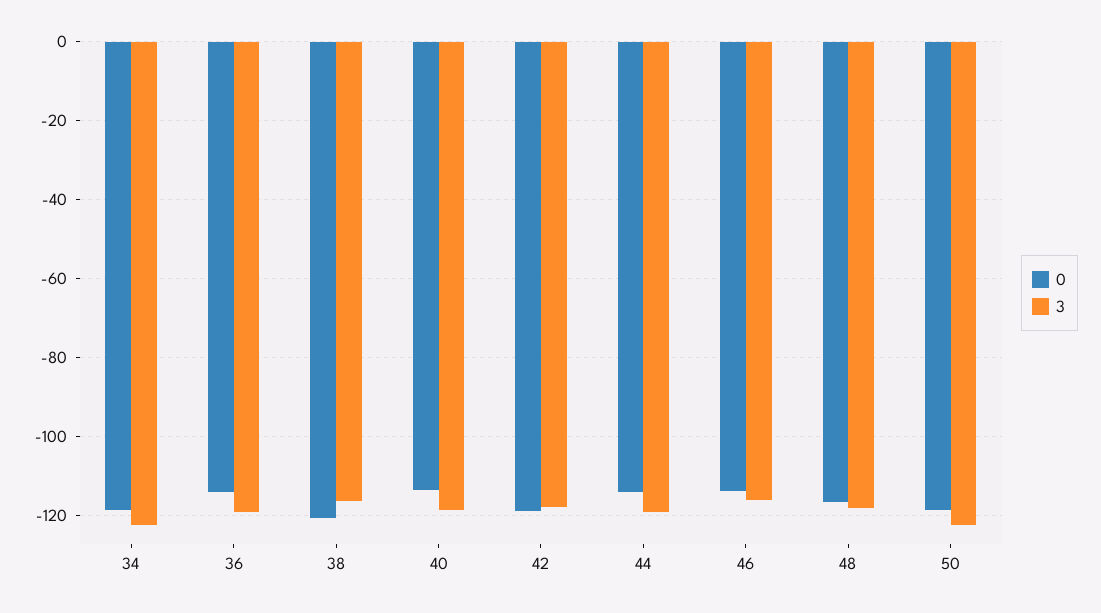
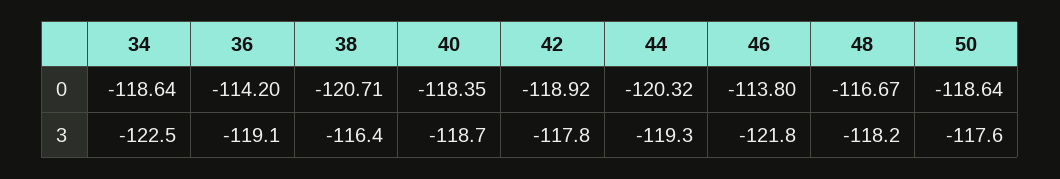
  {
    "0": {
      "34": -118.64,
      "36": -114.2,
      "38": -120.71,
-     "40": -114,
+     "40": -118.35,
      "42": -118.92,
-     "44": -114,
+     "44": -120.32,
      "46": -113.8,
      "48": -116.67,
      "50": -118.64
    },
    "3": {
      "34": -122.5,
      "36": -119.1,
      "38": -116.4,
      "40": -118.7,
      "42": -117.8,
      "44": -119.3,
-     "46": -116,
+     "46": -121.8,
      "48": -118.2,
-     "50": -122
+     "50": -117.6
    }
  }

